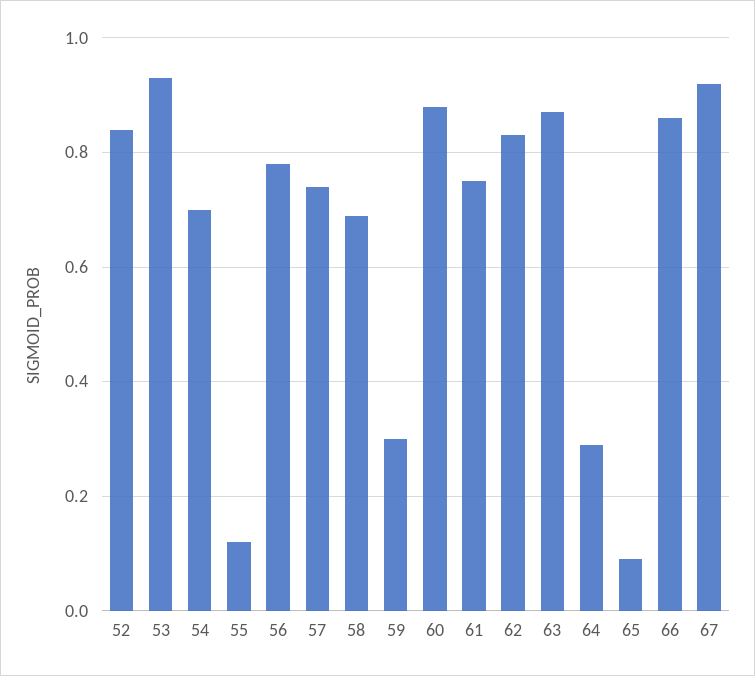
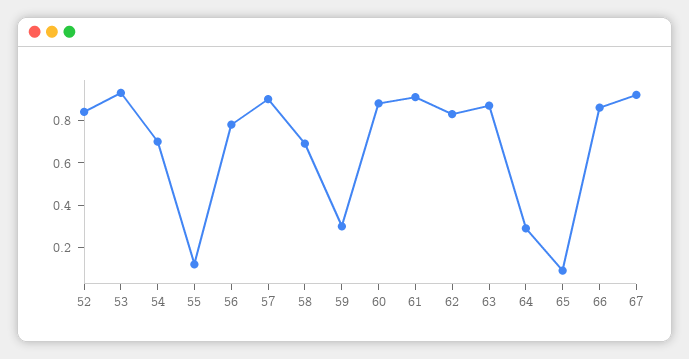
  {
    "52": 0.85,
    "53": 0.95,
    "54": 0.7,
    "55": 0.1,
    "56": 0.8,
-   "57": 0.75,
+   "57": 0.9,
    "58": 0.7,
    "59": 0.3,
    "60": 0.9,
-   "61": 0.75,
+   "61": 0.9,
    "62": 0.85,
    "63": 0.85,
    "64": 0.3,
    "65": 0.1,
    "66": 0.85,
    "67": 0.9
  }

